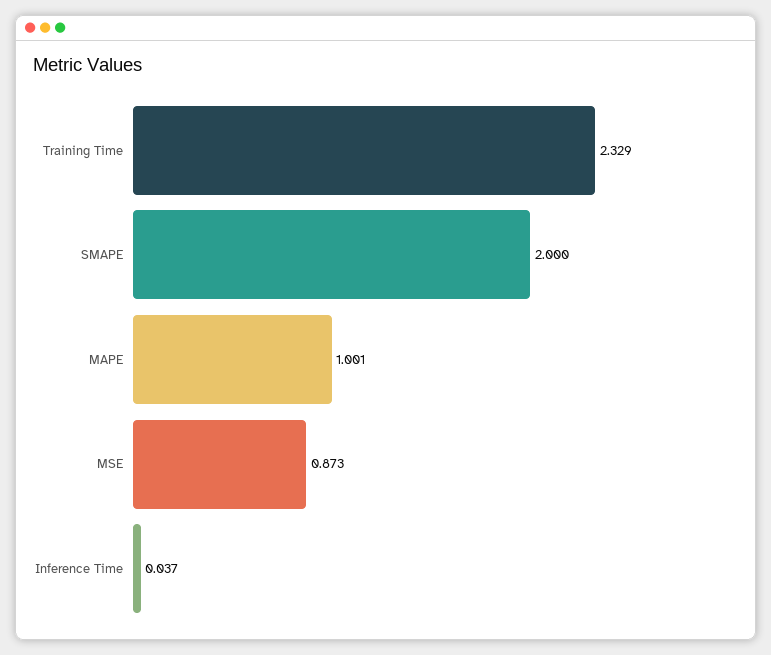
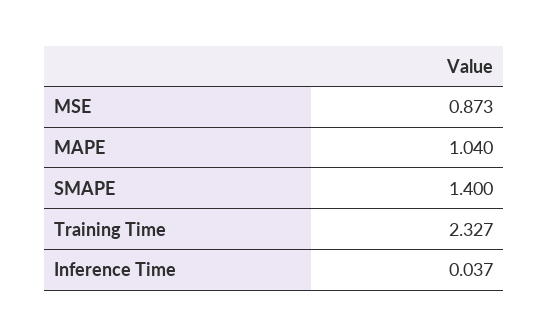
  {
-   "Training Time": 2.329,
+   "Training Time": 2.327,
-   "SMAPE": 2,
+   "SMAPE": 1.4,
-   "MAPE": 1.001,
+   "MAPE": 1.04,
    "MSE": 0.873,
    "Inference Time": 0.037
  }

